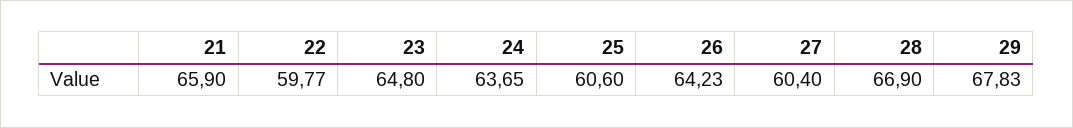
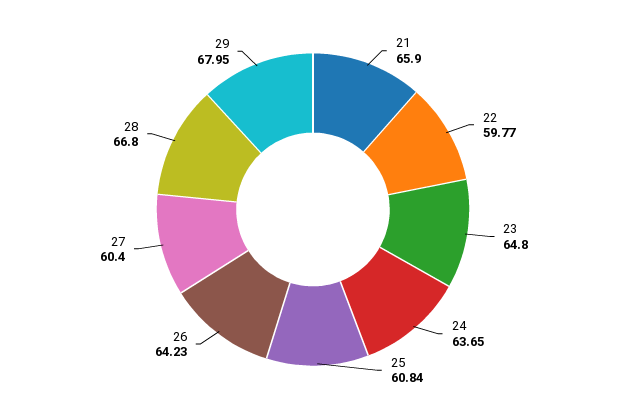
  {
    "21": 65.9,
    "22": 59.77,
    "23": 64.8,
    "24": 63.65,
-   "25": 60.6,
+   "25": 60.84,
    "26": 64.23,
    "27": 60.4,
-   "28": 66.9,
+   "28": 66.8,
-   "29": 67.83
+   "29": 67.95
  }

